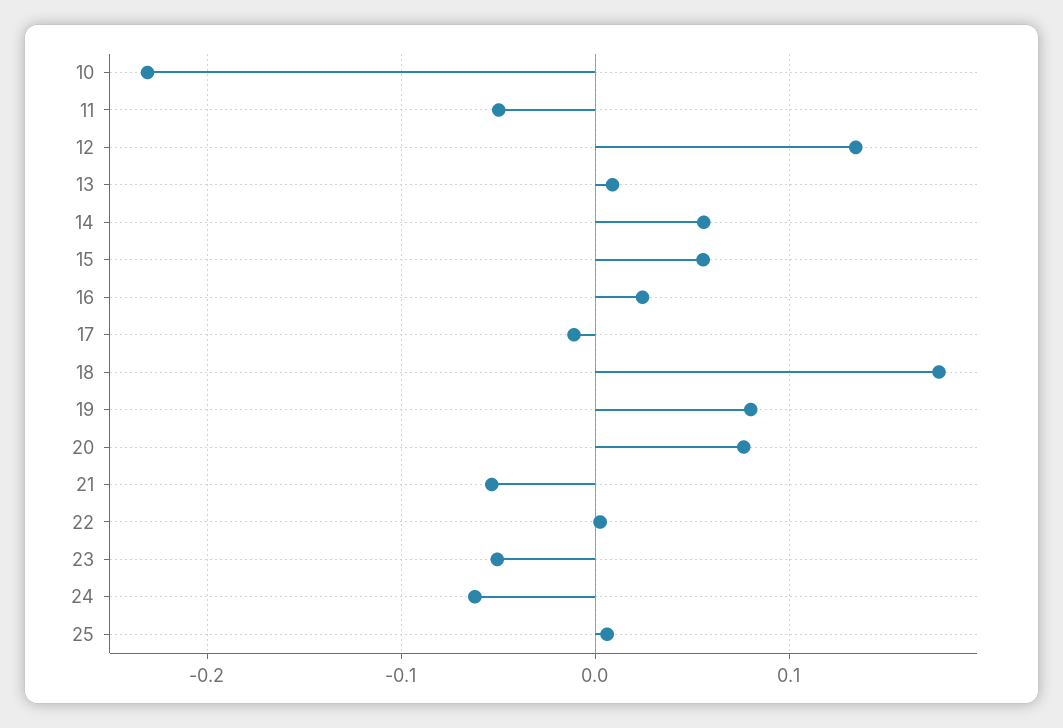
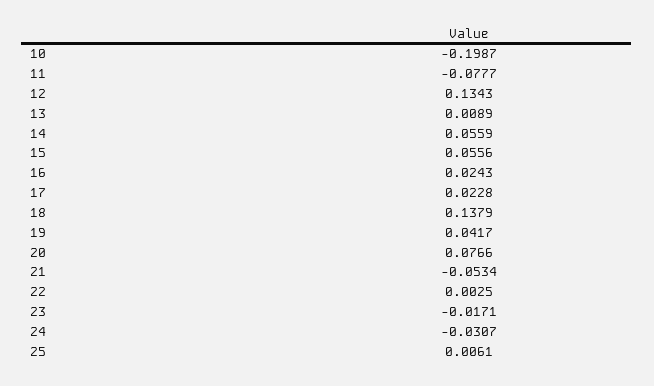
  {
-   "10": -0.23,
+   "10": -0.1987,
-   "11": -0.05,
+   "11": -0.0777,
    "12": 0.1343,
    "13": 0.0089,
    "14": 0.0559,
    "15": 0.0556,
    "16": 0.0243,
-   "17": -0.01,
+   "17": 0.0228,
-   "18": 0.18,
+   "18": 0.1379,
-   "19": 0.08,
+   "19": 0.0417,
    "20": 0.0766,
    "21": -0.0534,
    "22": 0.0025,
-   "23": -0.05,
+   "23": -0.0171,
-   "24": -0.06,
+   "24": -0.0307,
    "25": 0.0061
  }

